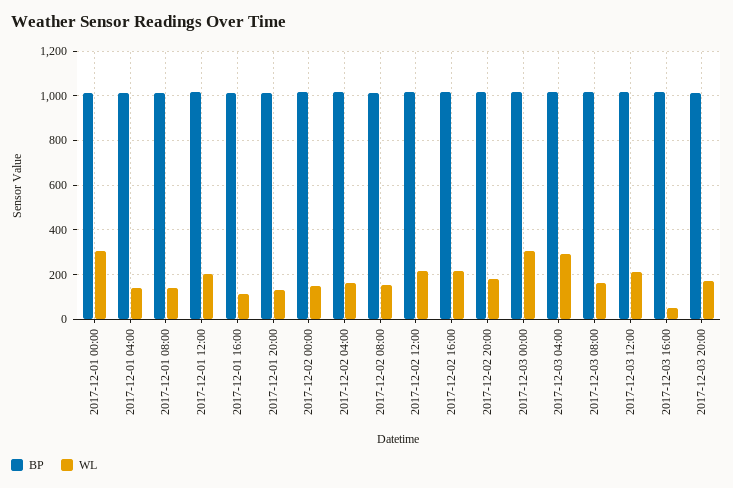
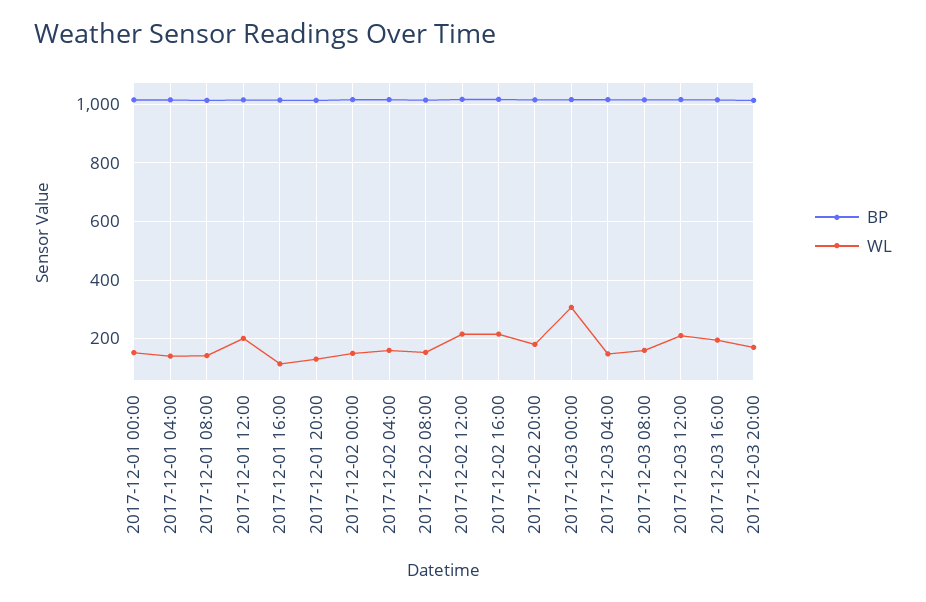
  {
    "BP": {
      "2017-12-01 00:00": 1025,
      "2017-12-01 04:00": 1025,
      "2017-12-01 08:00": 1025,
      "2017-12-01 12:00": 1025,
      "2017-12-01 16:00": 1025,
      "2017-12-01 20:00": 1025,
      "2017-12-02 00:00": 1025,
      "2017-12-02 04:00": 1025,
      "2017-12-02 08:00": 1025,
      "2017-12-02 12:00": 1025,
      "2017-12-02 16:00": 1025,
      "2017-12-02 20:00": 1025,
      "2017-12-03 00:00": 1025,
      "2017-12-03 04:00": 1025,
      "2017-12-03 08:00": 1025,
      "2017-12-03 12:00": 1025,
      "2017-12-03 16:00": 1025,
      "2017-12-03 20:00": 1025
    },
    "WL": {
-     "2017-12-01 00:00": 300,
+     "2017-12-01 00:00": 150,
      "2017-12-01 04:00": 150,
      "2017-12-01 08:00": 150,
      "2017-12-01 12:00": 200,
      "2017-12-01 16:00": 125,
      "2017-12-01 20:00": 125,
      "2017-12-02 00:00": 150,
      "2017-12-02 04:00": 150,
      "2017-12-02 08:00": 150,
      "2017-12-02 12:00": 225,
      "2017-12-02 16:00": 225,
      "2017-12-02 20:00": 175,
      "2017-12-03 00:00": 300,
-     "2017-12-03 04:00": 300,
+     "2017-12-03 04:00": 150,
      "2017-12-03 08:00": 150,
      "2017-12-03 12:00": 200,
-     "2017-12-03 16:00": 50,
+     "2017-12-03 16:00": 200,
      "2017-12-03 20:00": 175
    }
  }

